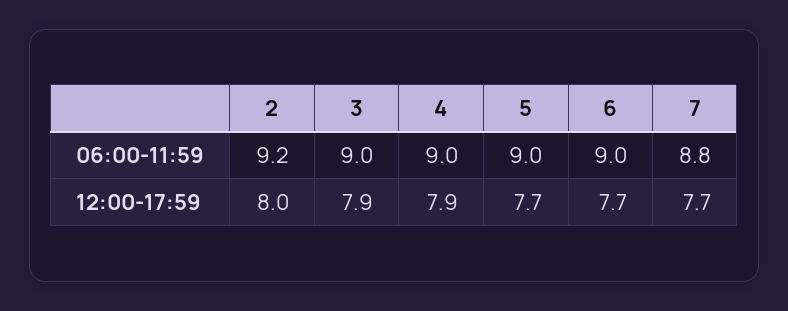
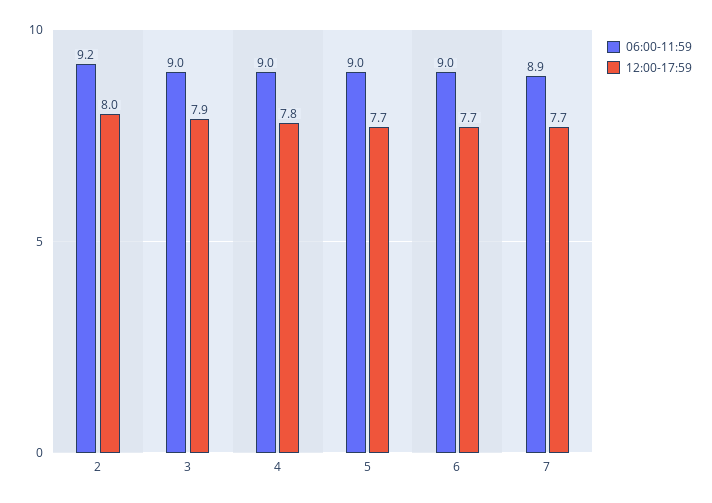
  {
    "06:00-11:59": {
      "2": 9.2,
      "3": 9,
      "4": 9,
      "5": 9,
      "6": 9,
-     "7": 8.8
+     "7": 8.9
    },
    "12:00-17:59": {
      "2": 8,
      "3": 7.9,
-     "4": 7.9,
+     "4": 7.8,
      "5": 7.7,
      "6": 7.7,
      "7": 7.7
    }
  }

